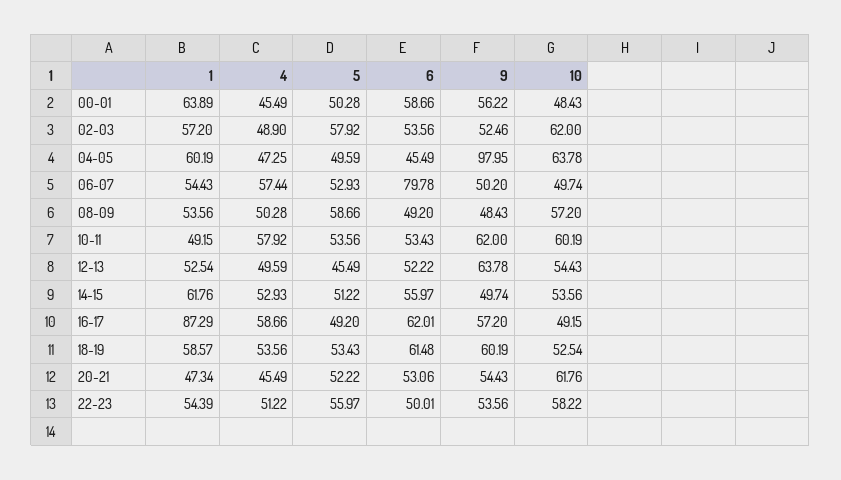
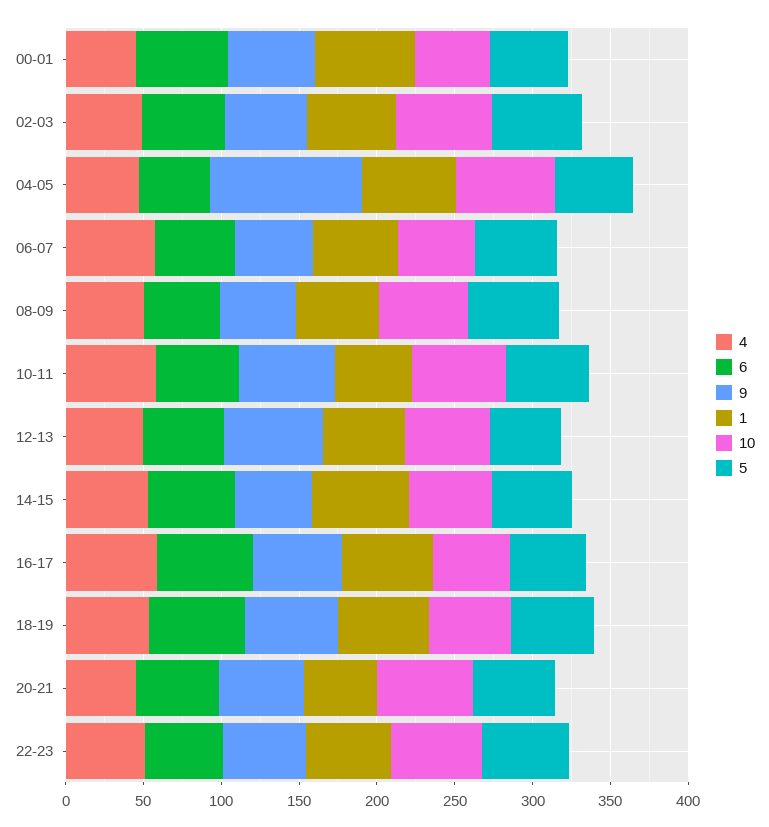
  {
    "1": {
      "00-01": 63.89,
      "02-03": 57.2,
      "04-05": 60.19,
      "06-07": 54.43,
      "08-09": 53.56,
      "10-11": 49.15,
      "12-13": 52.54,
      "14-15": 61.76,
-     "16-17": 87.29,
+     "16-17": 60,
      "18-19": 58.57,
      "20-21": 47.34,
      "22-23": 54.39
    },
    "4": {
      "00-01": 45.49,
      "02-03": 48.9,
      "04-05": 47.25,
      "06-07": 57.44,
      "08-09": 50.28,
      "10-11": 57.92,
      "12-13": 49.59,
      "14-15": 52.93,
      "16-17": 58.66,
      "18-19": 53.56,
      "20-21": 45.49,
      "22-23": 51.22
    },
    "5": {
      "00-01": 50.28,
      "02-03": 57.92,
      "04-05": 49.59,
      "06-07": 52.93,
      "08-09": 58.66,
      "10-11": 53.56,
      "12-13": 45.49,
      "14-15": 51.22,
      "16-17": 49.2,
      "18-19": 53.43,
      "20-21": 52.22,
      "22-23": 55.97
    },
    "6": {
      "00-01": 58.66,
      "02-03": 53.56,
      "04-05": 45.49,
-     "06-07": 79.78,
+     "06-07": 50,
      "08-09": 49.2,
      "10-11": 53.43,
      "12-13": 52.22,
      "14-15": 55.97,
      "16-17": 62.01,
      "18-19": 61.48,
      "20-21": 53.06,
      "22-23": 50.01
    },
    "9": {
      "00-01": 56.22,
      "02-03": 52.46,
      "04-05": 97.95,
      "06-07": 50.2,
      "08-09": 48.43,
      "10-11": 62,
      "12-13": 63.78,
      "14-15": 49.74,
      "16-17": 57.2,
      "18-19": 60.19,
      "20-21": 54.43,
      "22-23": 53.56
    },
    "10": {
      "00-01": 48.43,
      "02-03": 62,
      "04-05": 63.78,
      "06-07": 49.74,
      "08-09": 57.2,
      "10-11": 60.19,
      "12-13": 54.43,
      "14-15": 53.56,
      "16-17": 49.15,
      "18-19": 52.54,
      "20-21": 61.76,
      "22-23": 58.22
    }
  }

